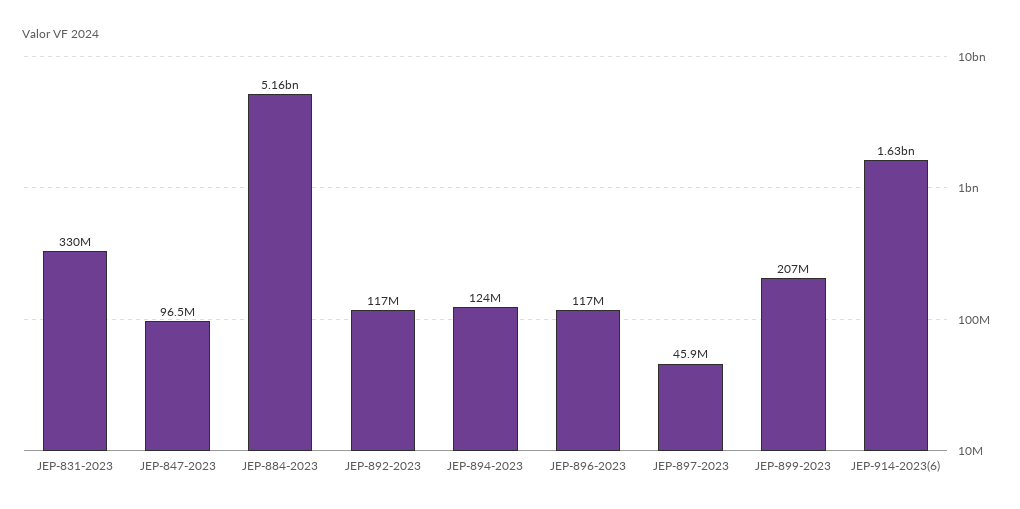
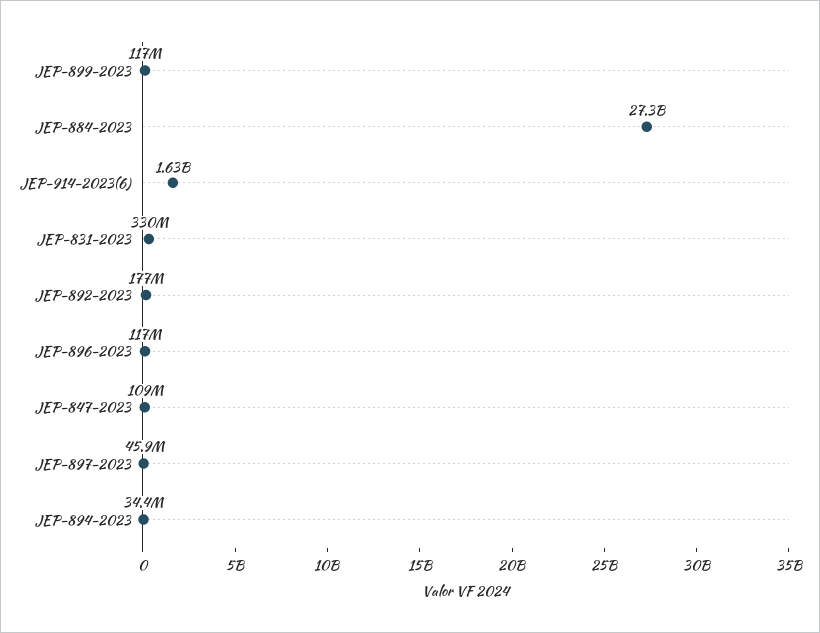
  {
    "JEP-831-2023": 330000000,
-   "JEP-847-2023": 96500000,
+   "JEP-847-2023": 109000000,
-   "JEP-884-2023": 5160000000,
+   "JEP-884-2023": 27300000000,
-   "JEP-892-2023": 117000000,
+   "JEP-892-2023": 177000000,
-   "JEP-894-2023": 124000000,
+   "JEP-894-2023": 34400000,
    "JEP-896-2023": 117000000,
    "JEP-897-2023": 45900000,
-   "JEP-899-2023": 207000000,
+   "JEP-899-2023": 117000000,
    "JEP-914-2023(6)": 1630000000
  }

